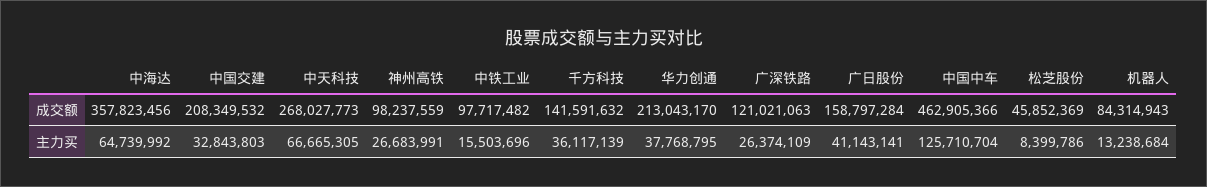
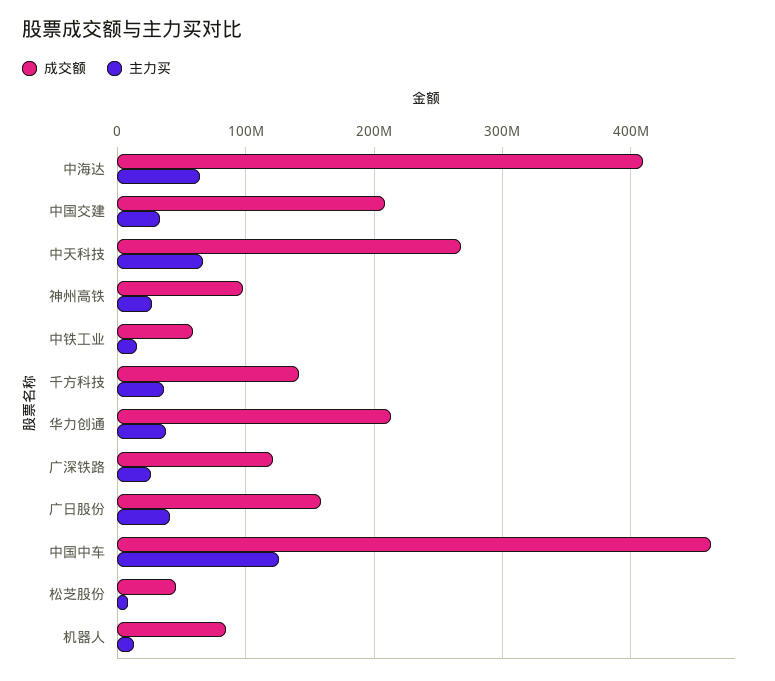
  {
    "成交额": {
-     "中海达": 357823456,
+     "中海达": 410000000,
      "中国交建": 208349532,
      "中天科技": 268027773,
      "神州高铁": 98237559,
-     "中铁工业": 97717482,
+     "中铁工业": 60000000,
      "千方科技": 141591632,
      "华力创通": 213043170,
      "广深铁路": 121021063,
      "广日股份": 158797284,
      "中国中车": 462905366,
      "松芝股份": 45852369,
      "机器人": 84314943
    },
    "主力买": {
      "中海达": 64739992,
      "中国交建": 32843803,
      "中天科技": 66665305,
      "神州高铁": 26683991,
      "中铁工业": 15503696,
      "千方科技": 36117139,
      "华力创通": 37768795,
      "广深铁路": 26374109,
      "广日股份": 41143141,
      "中国中车": 125710704,
      "松芝股份": 8399786,
      "机器人": 13238684
    }
  }

